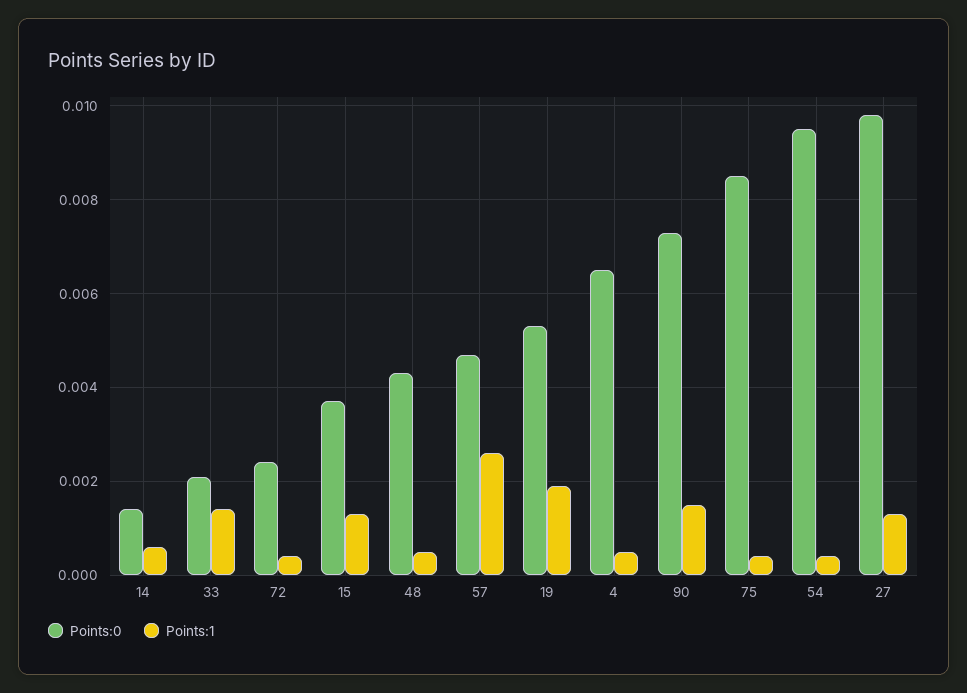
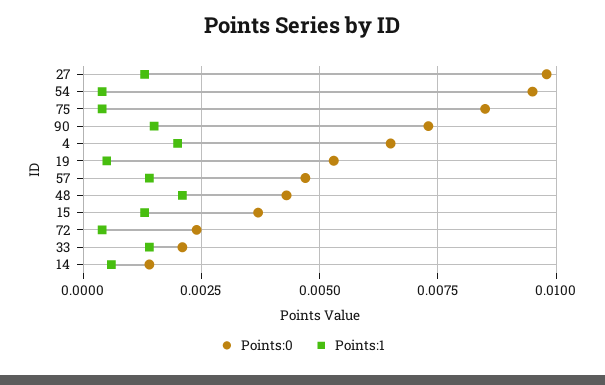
  {
    "Points:0": {
      "14": 0.0015,
      "33": 0.002,
      "72": 0.0025,
      "15": 0.0035,
      "48": 0.0045,
      "57": 0.0045,
      "19": 0.0055,
      "4": 0.0065,
      "90": 0.0075,
      "75": 0.0085,
      "54": 0.0095,
      "27": 0.01
    },
    "Points:1": {
      "14": 0.0005,
      "33": 0.0015,
      "72": 0.0005,
      "15": 0.0015,
-     "48": 0.0005,
+     "48": 0.002,
-     "57": 0.0025,
+     "57": 0.0015,
-     "19": 0.002,
+     "19": 0.0005,
-     "4": 0.0005,
+     "4": 0.002,
      "90": 0.0015,
      "75": 0.0005,
      "54": 0.0005,
      "27": 0.0015
    }
  }

